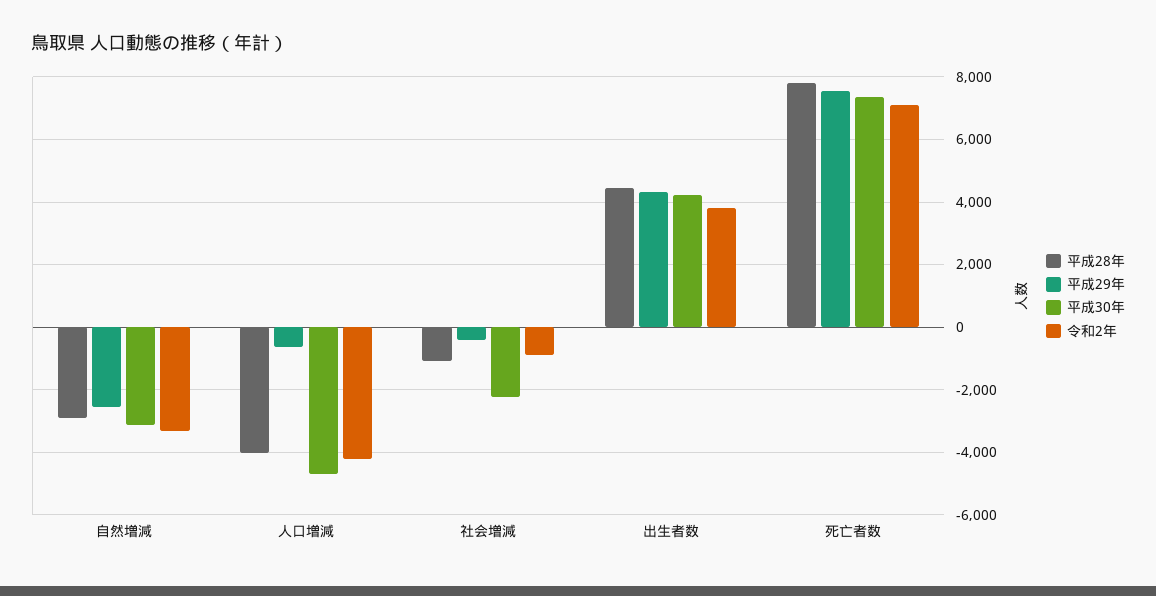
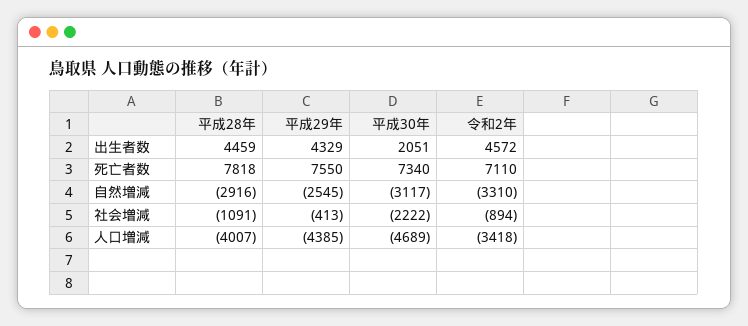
  {
    "平成28年": {
      "自然増減": -2916,
      "人口増減": -4007,
      "社会増減": -1091,
      "出生者数": 4459,
      "死亡者数": 7818
    },
    "平成29年": {
      "自然増減": -2545,
-     "人口増減": -600,
+     "人口増減": -4385,
      "社会増減": -413,
      "出生者数": 4329,
      "死亡者数": 7550
    },
    "平成30年": {
      "自然増減": -3117,
      "人口増減": -4689,
      "社会増減": -2222,
-     "出生者数": 4200,
+     "出生者数": 2051,
      "死亡者数": 7340
    },
    "令和2年": {
      "自然増減": -3310,
-     "人口増減": -4200,
+     "人口増減": -3418,
      "社会増減": -894,
-     "出生者数": 3800,
+     "出生者数": 4572,
      "死亡者数": 7110
    }
  }

